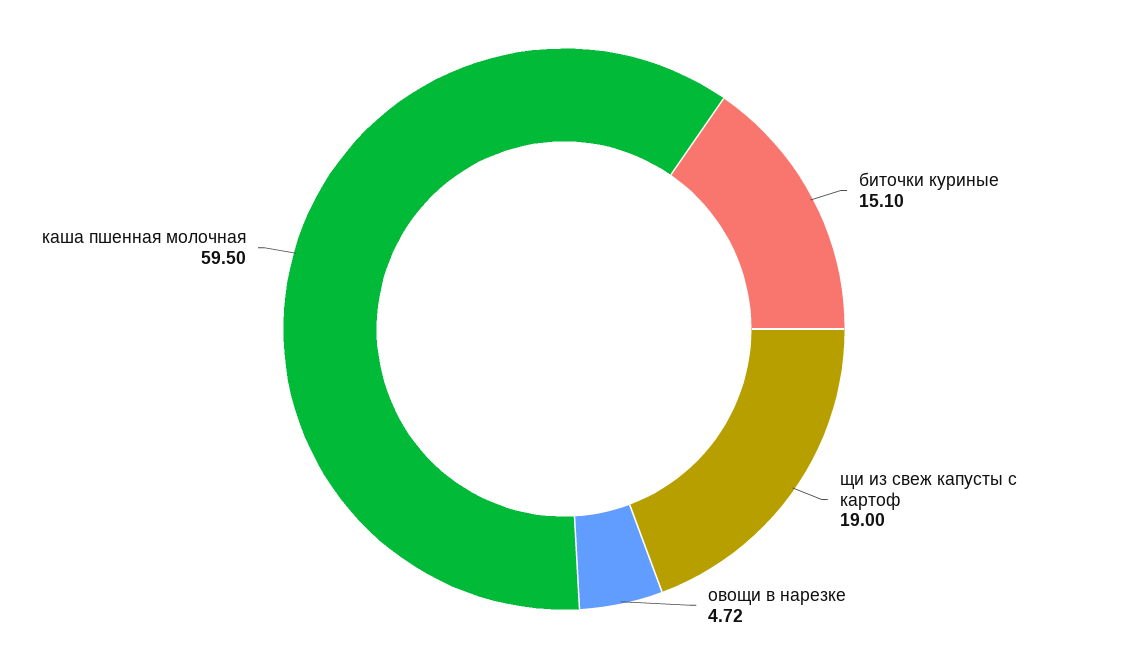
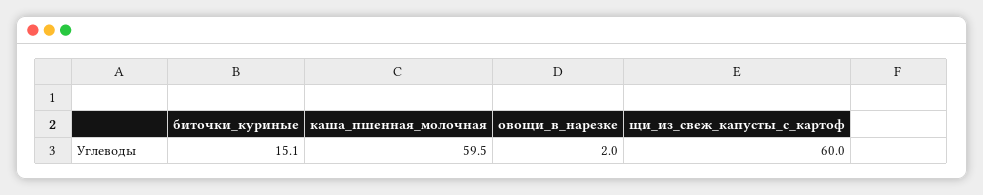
  {
    "биточки куриные": 15.1,
-   "щи из свеж капусты с картоф": 19,
+   "щи из свеж капусты с картоф": 60,
-   "овощи в нарезке": 4.72,
+   "овощи в нарезке": 2,
    "каша пшенная молочная": 59.5
  }

